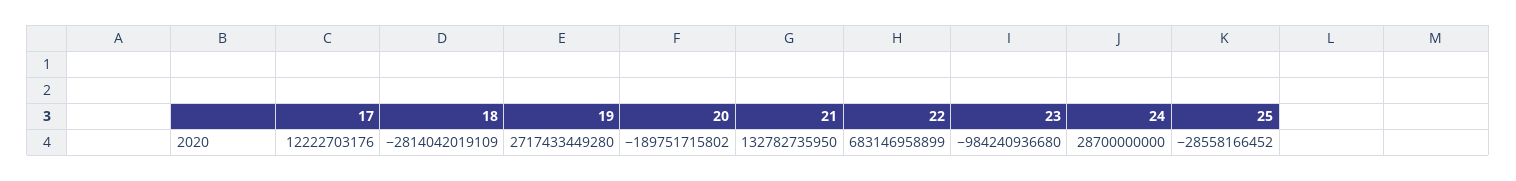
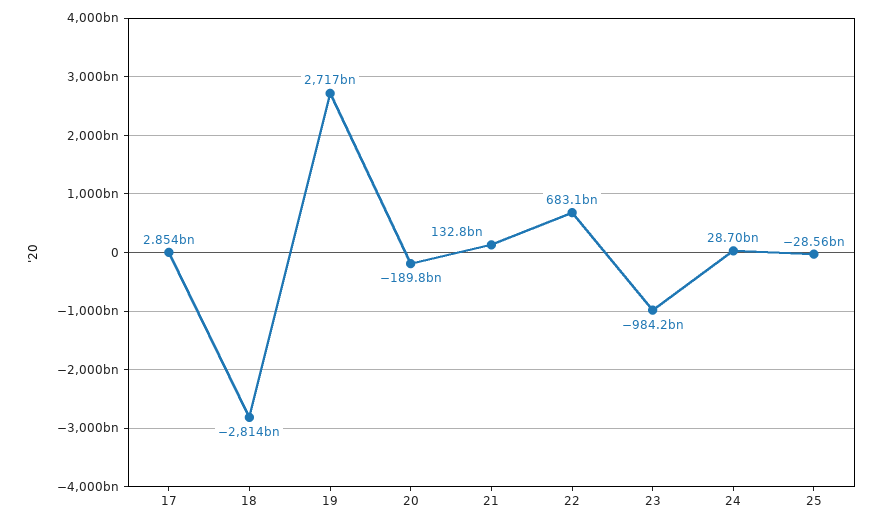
  {
-   "17": 12222703176,
+   "17": 2854000000,
    "18": -2814042019109,
    "19": 2717433449280,
    "20": -189751715802,
    "21": 132782735950,
    "22": 683146958899,
    "23": -984240936680,
    "24": 28700000000,
    "25": -28558166452
  }

